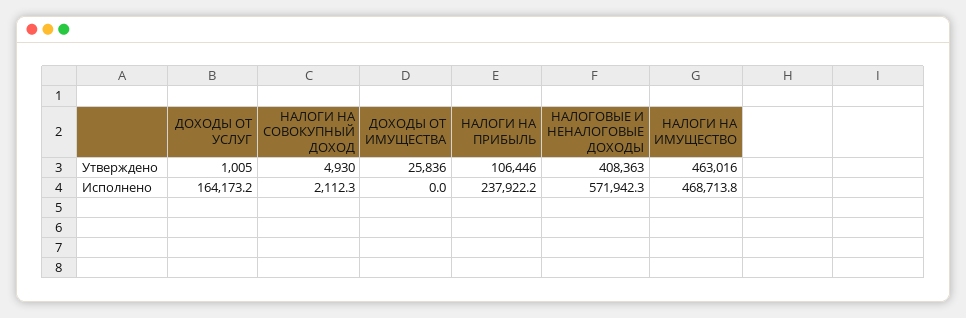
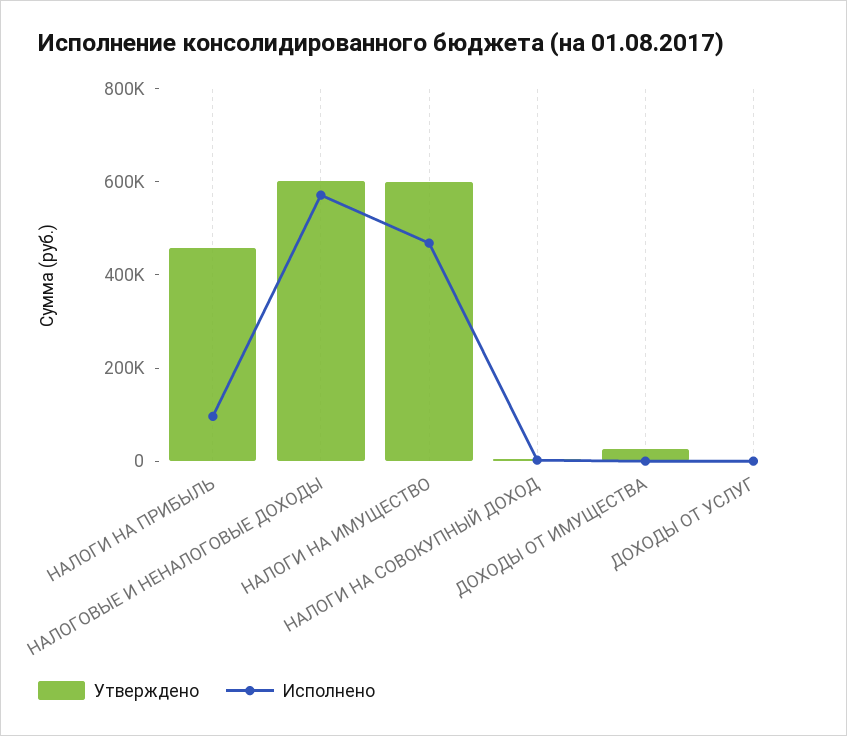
  {
    "Утверждено": {
      "ДОХОДЫ ОТ УСЛУГ": 1005,
      "НАЛОГИ НА СОВОКУПНЫЙ ДОХОД": 4930,
      "ДОХОДЫ ОТ ИМУЩЕСТВА": 25836,
-     "НАЛОГИ НА ПРИБЫЛЬ": 106446,
+     "НАЛОГИ НА ПРИБЫЛЬ": 450000,
-     "НАЛОГОВЫЕ И НЕНАЛОГОВЫЕ ДОХОДЫ": 408363,
+     "НАЛОГОВЫЕ И НЕНАЛОГОВЫЕ ДОХОДЫ": 600000,
-     "НАЛОГИ НА ИМУЩЕСТВО": 463016
+     "НАЛОГИ НА ИМУЩЕСТВО": 600000
    },
    "Исполнено": {
-     "ДОХОДЫ ОТ УСЛУГ": 164173.2,
+     "ДОХОДЫ ОТ УСЛУГ": 0,
      "НАЛОГИ НА СОВОКУПНЫЙ ДОХОД": 2112.3,
      "ДОХОДЫ ОТ ИМУЩЕСТВА": 0,
-     "НАЛОГИ НА ПРИБЫЛЬ": 237922.2,
+     "НАЛОГИ НА ПРИБЫЛЬ": 100000,
      "НАЛОГОВЫЕ И НЕНАЛОГОВЫЕ ДОХОДЫ": 571942.3,
      "НАЛОГИ НА ИМУЩЕСТВО": 468713.8
    }
  }

